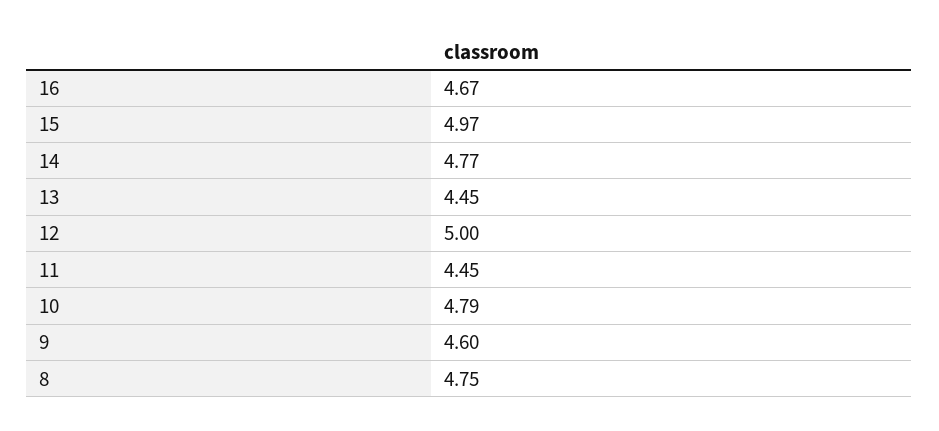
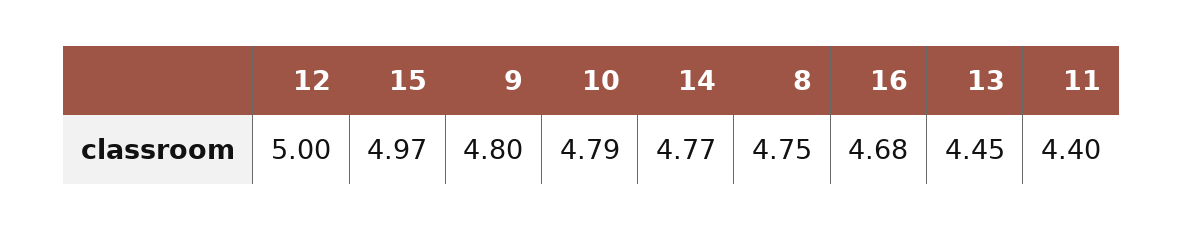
  {
-   "16": 4.67,
+   "16": 4.68,
    "15": 4.97,
    "14": 4.77,
    "13": 4.45,
    "12": 5,
-   "11": 4.45,
+   "11": 4.4,
    "10": 4.79,
-   "9": 4.6,
+   "9": 4.8,
    "8": 4.75
  }

